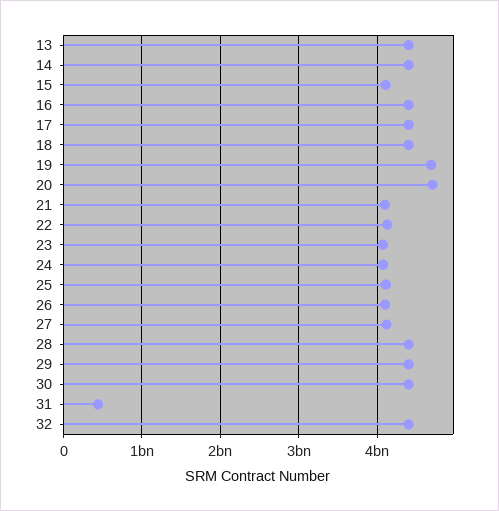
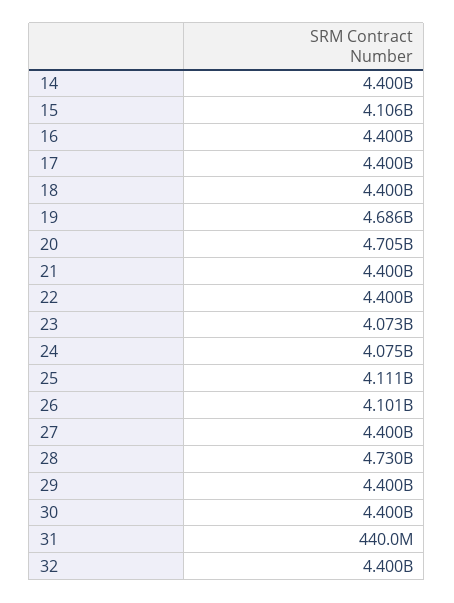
  {
-   "13": 4400000000,
    "14": 4400000000,
    "15": 4106000000,
    "16": 4400000000,
    "17": 4400000000,
    "18": 4400000000,
    "19": 4686000000,
    "20": 4705000000,
-   "21": 4100000000,
+   "21": 4400000000,
-   "22": 4100000000,
+   "22": 4400000000,
    "23": 4073000000,
    "24": 4075000000,
    "25": 4111000000,
    "26": 4101000000,
-   "27": 4100000000,
+   "27": 4400000000,
-   "28": 4400000000,
+   "28": 4730000000,
    "29": 4400000000,
    "30": 4400000000,
    "31": 440000000,
    "32": 4400000000
  }

